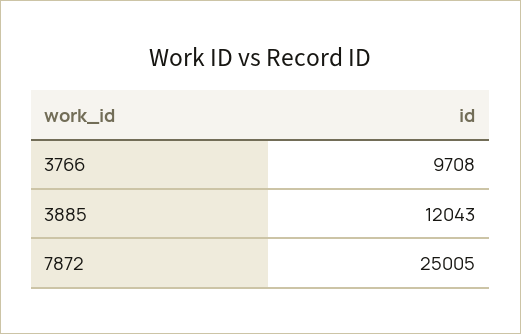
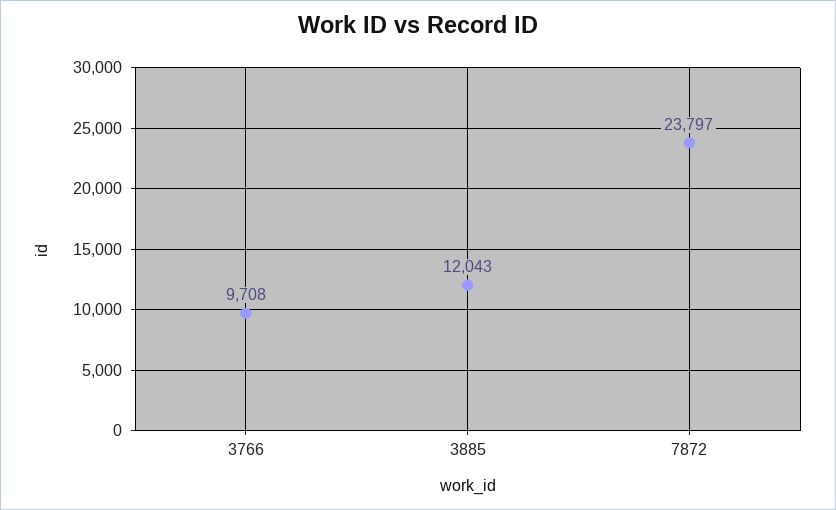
  {
    "3766": 9708,
    "3885": 12043,
-   "7872": 25005
+   "7872": 23797
  }

